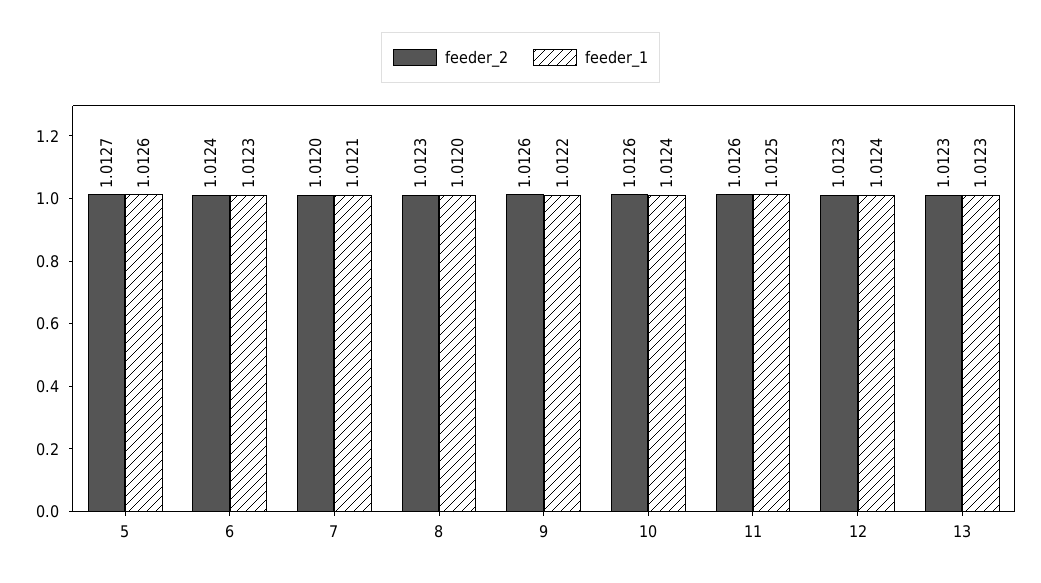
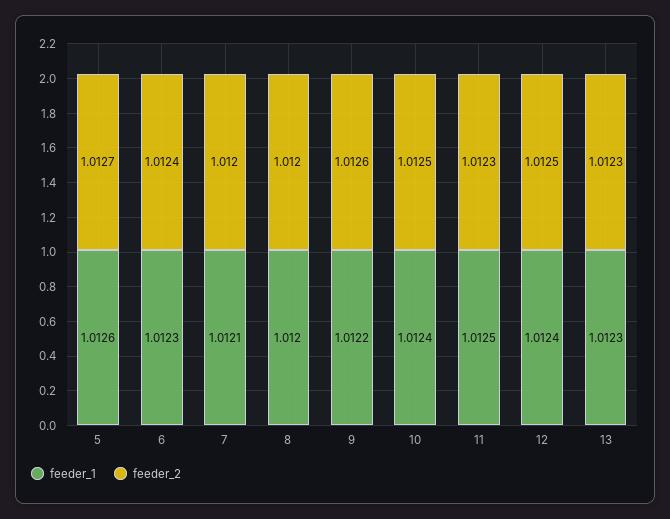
  {
    "feeder_2": {
      "5": 1.0127,
      "6": 1.0124,
      "7": 1.012,
-     "8": 1.0123,
+     "8": 1.012,
      "9": 1.0126,
-     "10": 1.0126,
+     "10": 1.0125,
-     "11": 1.0126,
+     "11": 1.0123,
-     "12": 1.0123,
+     "12": 1.0125,
      "13": 1.0123
    },
    "feeder_1": {
      "5": 1.0126,
      "6": 1.0123,
      "7": 1.0121,
      "8": 1.012,
      "9": 1.0122,
      "10": 1.0124,
      "11": 1.0125,
      "12": 1.0124,
      "13": 1.0123
    }
  }

